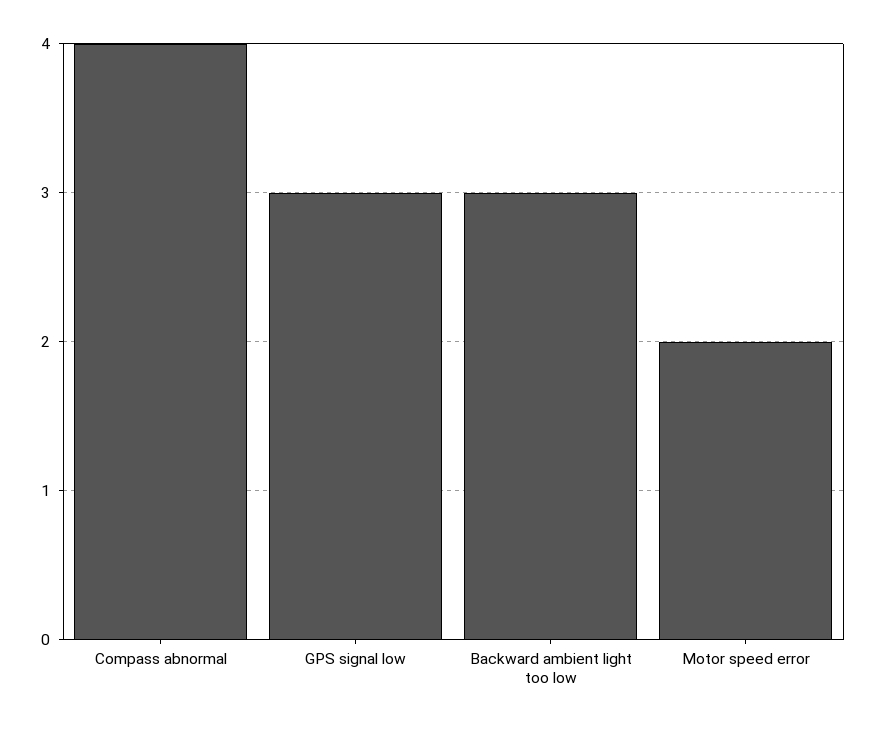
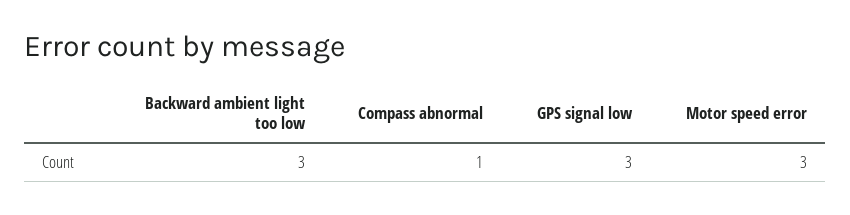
  {
-   "Compass abnormal": 4,
+   "Compass abnormal": 1,
    "GPS signal low": 3,
    "Backward ambient light too low": 3,
-   "Motor speed error": 2
+   "Motor speed error": 3
  }

